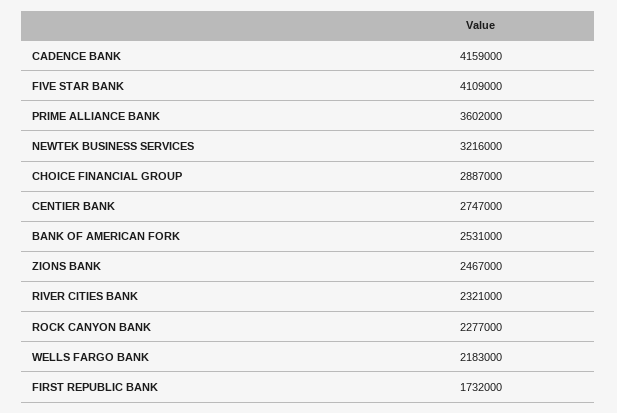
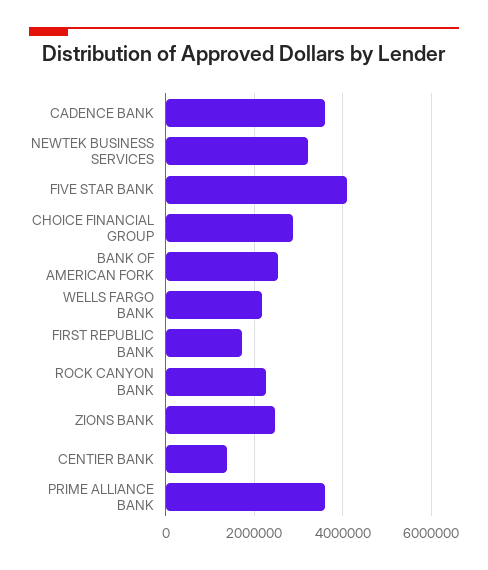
  {
-   "CADENCE BANK": 4159000,
+   "CADENCE BANK": 3600000,
    "FIVE STAR BANK": 4109000,
    "PRIME ALLIANCE BANK": 3602000,
    "NEWTEK BUSINESS SERVICES": 3216000,
    "CHOICE FINANCIAL GROUP": 2887000,
-   "CENTIER BANK": 2747000,
+   "CENTIER BANK": 1400000,
    "BANK OF AMERICAN FORK": 2531000,
    "ZIONS BANK": 2467000,
-   "RIVER CITIES BANK": 2321000,
    "ROCK CANYON BANK": 2277000,
    "WELLS FARGO BANK": 2183000,
    "FIRST REPUBLIC BANK": 1732000
  }

